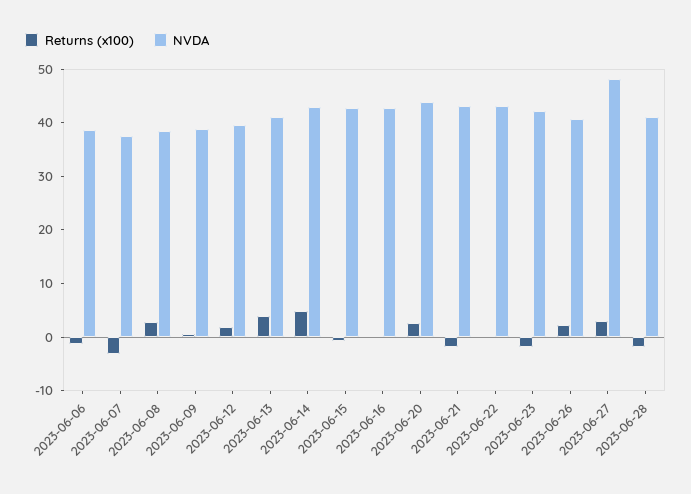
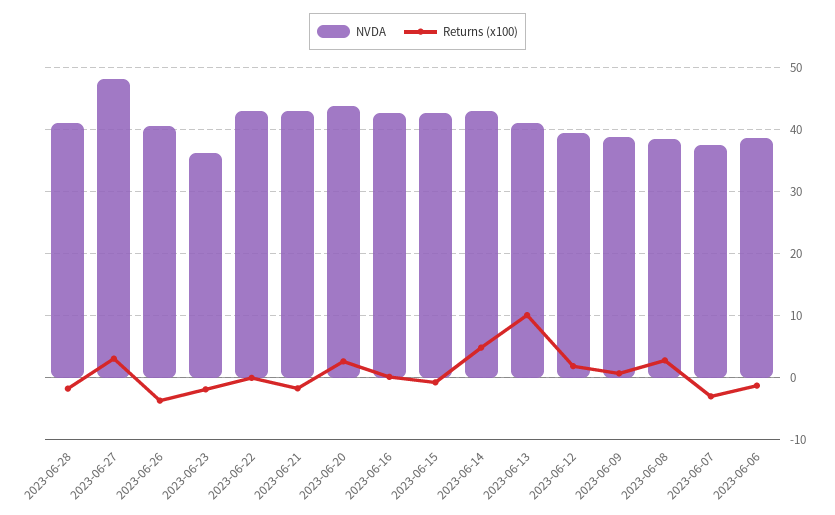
  {
    "Returns (x100)": {
      "2023-06-06": -1,
      "2023-06-07": -3,
      "2023-06-08": 3,
      "2023-06-09": 1,
      "2023-06-12": 2,
-     "2023-06-13": 4,
+     "2023-06-13": 10,
      "2023-06-14": 5,
      "2023-06-15": -1,
      "2023-06-16": 0,
      "2023-06-20": 3,
      "2023-06-21": -2,
      "2023-06-22": 0,
      "2023-06-23": -2,
-     "2023-06-26": 2,
+     "2023-06-26": -4,
      "2023-06-27": 3,
      "2023-06-28": -2
    },
    "NVDA": {
      "2023-06-06": 39,
      "2023-06-07": 37,
      "2023-06-08": 39,
      "2023-06-09": 39,
      "2023-06-12": 39,
      "2023-06-13": 41,
      "2023-06-14": 43,
      "2023-06-15": 43,
      "2023-06-16": 43,
      "2023-06-20": 44,
      "2023-06-21": 43,
      "2023-06-22": 43,
-     "2023-06-23": 42,
+     "2023-06-23": 36,
      "2023-06-26": 41,
      "2023-06-27": 48,
      "2023-06-28": 41
    }
  }

